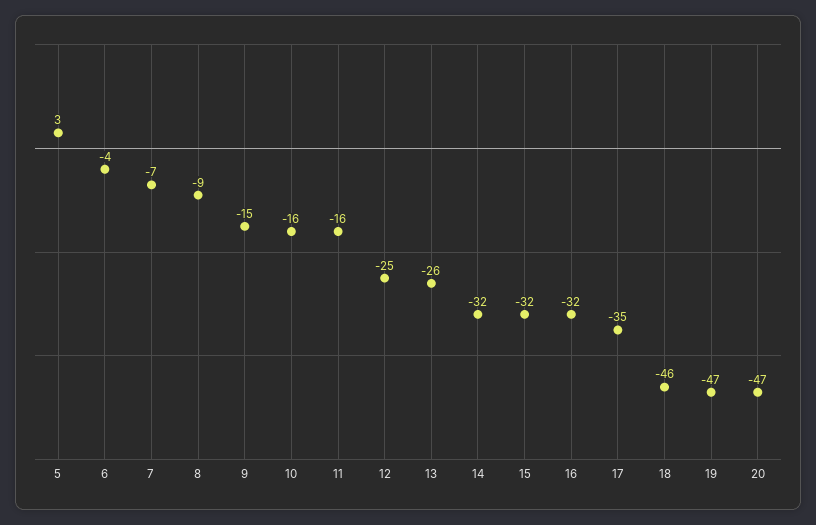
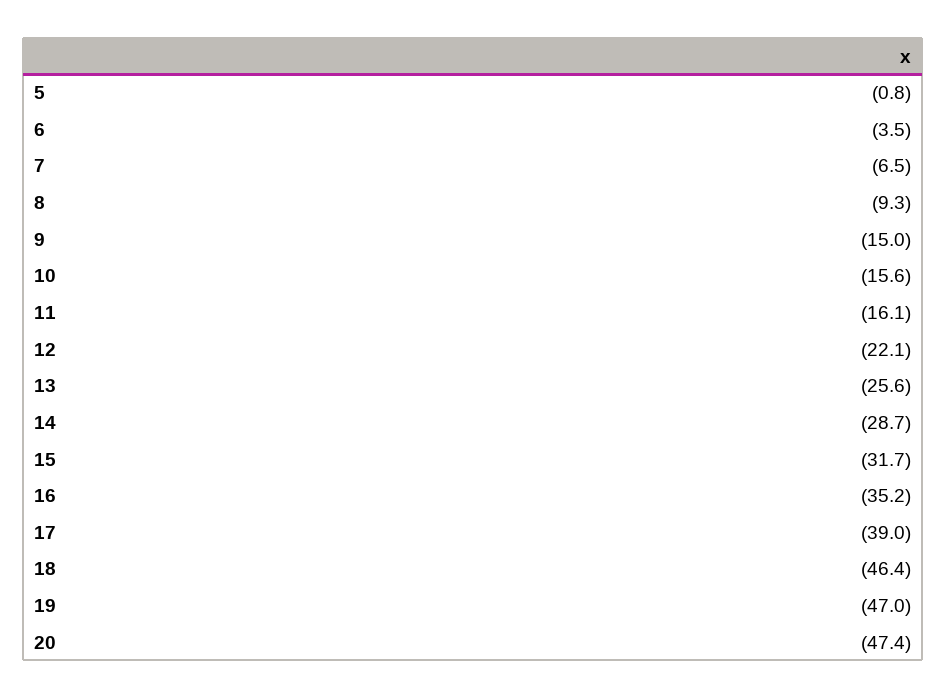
  {
-   "5": 3,
+   "5": -0.8,
    "6": -3.5,
    "7": -6.5,
    "8": -9.3,
    "9": -15,
    "10": -15.6,
    "11": -16.1,
-   "12": -25,
+   "12": -22.1,
    "13": -25.6,
-   "14": -32,
+   "14": -28.7,
    "15": -31.7,
-   "16": -32,
+   "16": -35.2,
-   "17": -35,
+   "17": -39,
    "18": -46.4,
    "19": -47,
    "20": -47.4
  }

